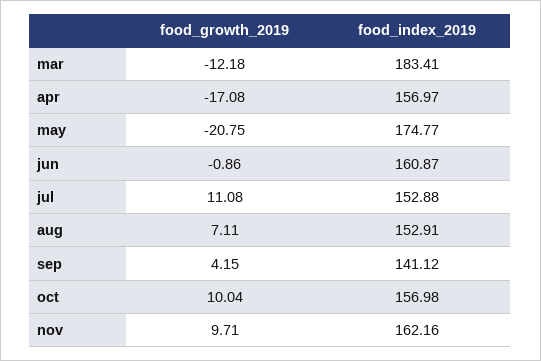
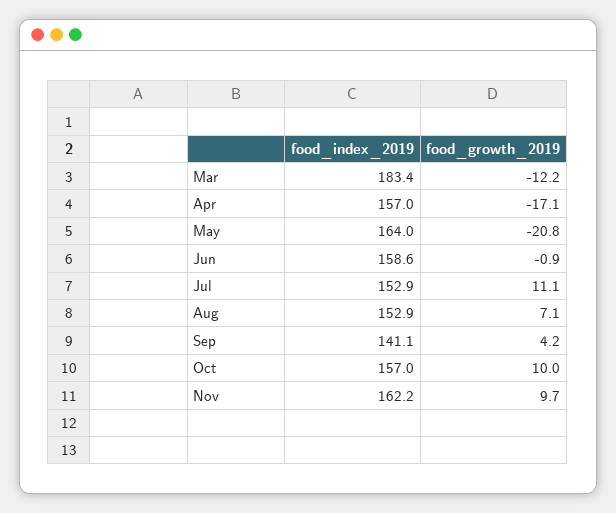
  {
    "food_growth_2019": {
      "mar": -12.18,
      "apr": -17.08,
      "may": -20.75,
      "jun": -0.86,
      "jul": 11.08,
      "aug": 7.11,
      "sep": 4.15,
      "oct": 10.04,
      "nov": 9.71
    },
    "food_index_2019": {
      "mar": 183.41,
      "apr": 156.97,
-     "may": 174.77,
+     "may": 164,
-     "jun": 160.87,
+     "jun": 158.6,
      "jul": 152.88,
      "aug": 152.91,
      "sep": 141.12,
      "oct": 156.98,
      "nov": 162.16
    }
  }

